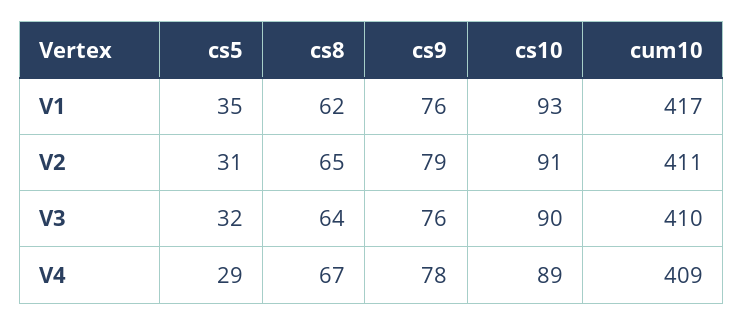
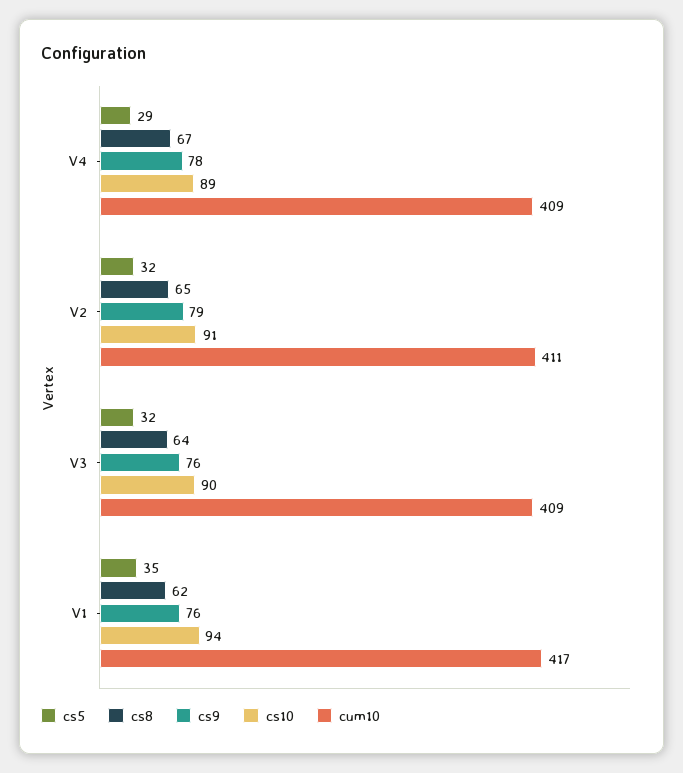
  {
    "cs5": {
      "V1": 35,
-     "V2": 31,
+     "V2": 32,
      "V3": 32,
      "V4": 29
    },
    "cs8": {
      "V1": 62,
      "V2": 65,
      "V3": 64,
      "V4": 67
    },
    "cs9": {
      "V1": 76,
      "V2": 79,
      "V3": 76,
      "V4": 78
    },
    "cs10": {
-     "V1": 93,
+     "V1": 94,
      "V2": 91,
      "V3": 90,
      "V4": 89
    },
    "cum10": {
      "V1": 417,
      "V2": 411,
-     "V3": 410,
+     "V3": 409,
      "V4": 409
    }
  }

